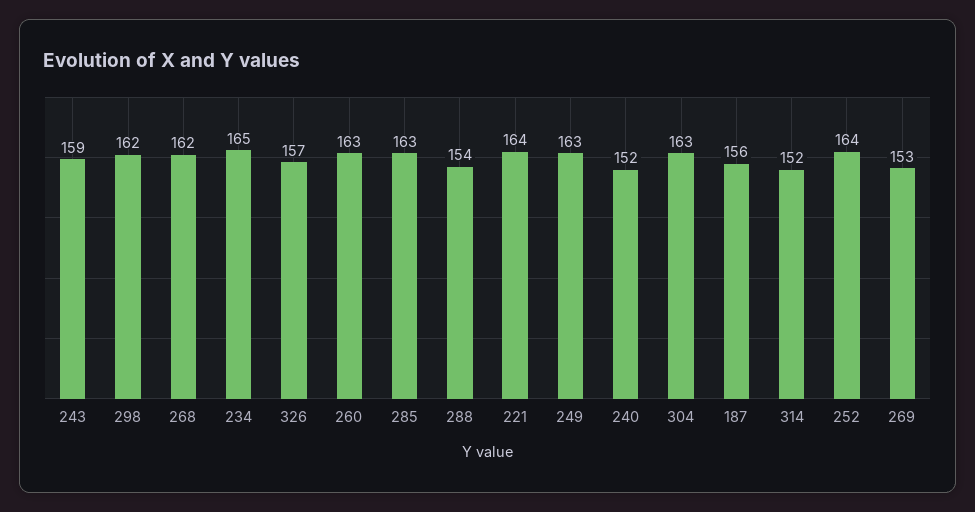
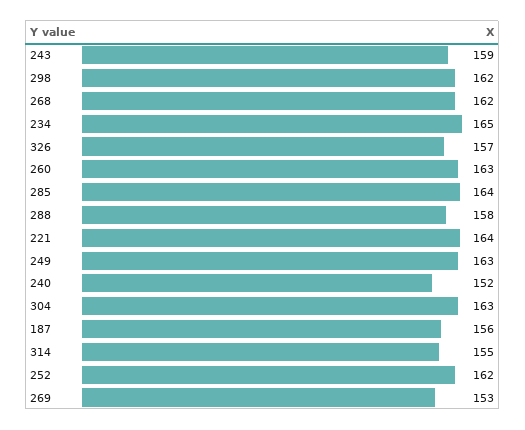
  {
    "243": 159,
    "298": 162,
    "268": 162,
    "234": 165,
    "326": 157,
    "260": 163,
-   "285": 163,
+   "285": 164,
-   "288": 154,
+   "288": 158,
    "221": 164,
    "249": 163,
    "240": 152,
    "304": 163,
    "187": 156,
-   "314": 152,
+   "314": 155,
-   "252": 164,
+   "252": 162,
    "269": 153
  }

